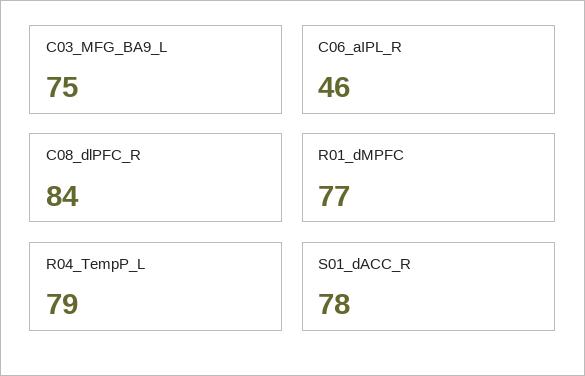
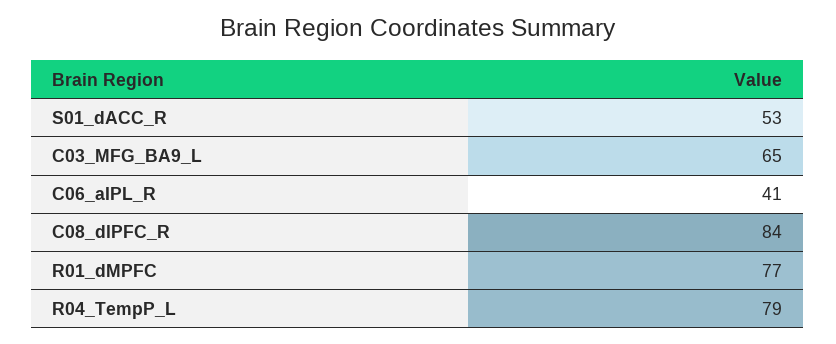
  {
-   "C03_MFG_BA9_L": 75,
+   "C03_MFG_BA9_L": 65,
-   "C06_aIPL_R": 46,
+   "C06_aIPL_R": 41,
    "C08_dlPFC_R": 84,
    "R01_dMPFC": 77,
    "R04_TempP_L": 79,
-   "S01_dACC_R": 78
+   "S01_dACC_R": 53
  }

